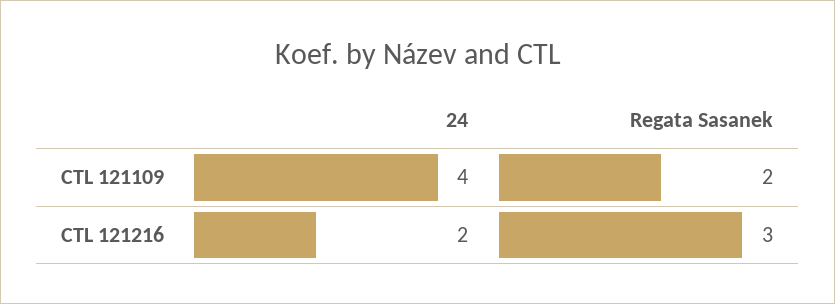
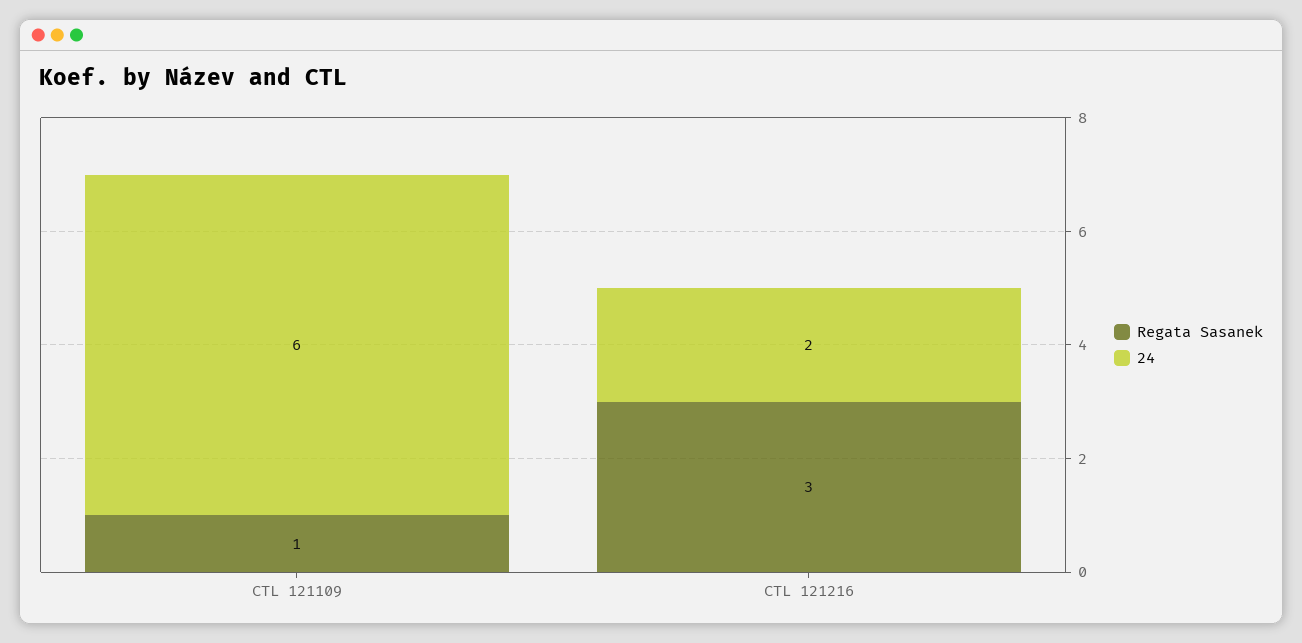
  {
    "24": {
-     "CTL 121109": 4,
+     "CTL 121109": 6,
      "CTL 121216": 2
    },
    "Regata Sasanek": {
-     "CTL 121109": 2,
+     "CTL 121109": 1,
      "CTL 121216": 3
    }
  }

